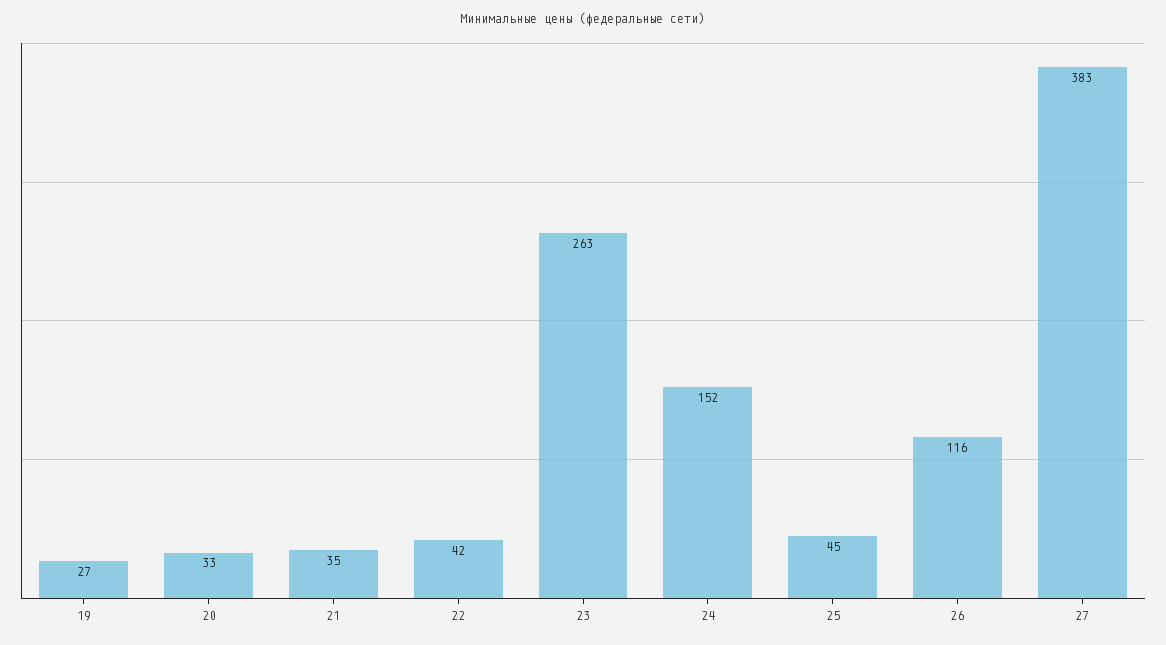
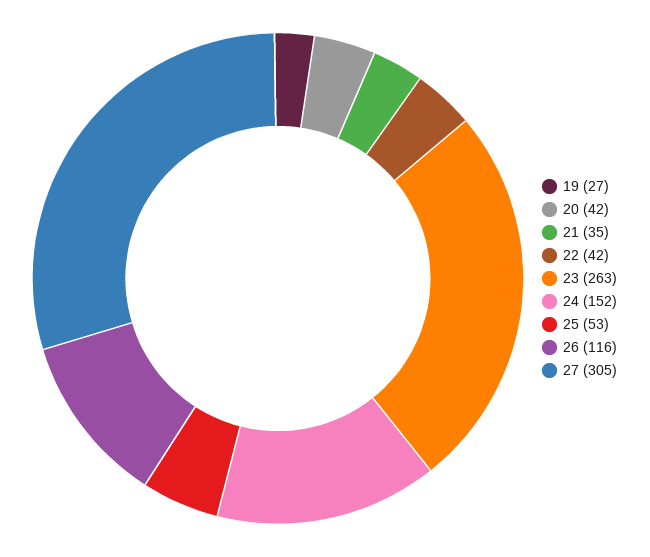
  {
    "19": 27,
-   "20": 33,
+   "20": 42,
    "21": 35,
    "22": 42,
    "23": 263,
    "24": 152,
-   "25": 45,
+   "25": 53,
    "26": 116,
-   "27": 383
+   "27": 305
  }

